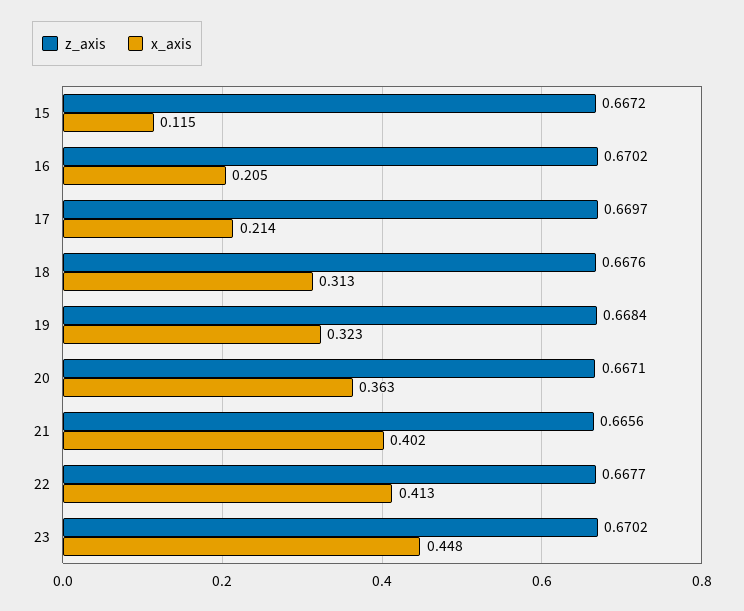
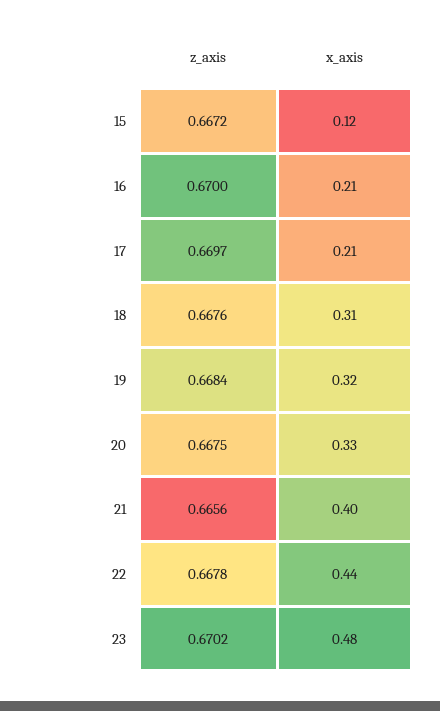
  {
    "z_axis": {
      "15": 0.6672,
-     "16": 0.6702,
+     "16": 0.67,
      "17": 0.6697,
      "18": 0.6676,
      "19": 0.6684,
-     "20": 0.6671,
+     "20": 0.6675,
      "21": 0.6656,
-     "22": 0.6677,
+     "22": 0.6678,
      "23": 0.6702
    },
    "x_axis": {
      "15": 0.115,
      "16": 0.205,
      "17": 0.214,
      "18": 0.313,
      "19": 0.323,
-     "20": 0.363,
+     "20": 0.33,
      "21": 0.402,
-     "22": 0.413,
+     "22": 0.44,
-     "23": 0.448
+     "23": 0.48
    }
  }

